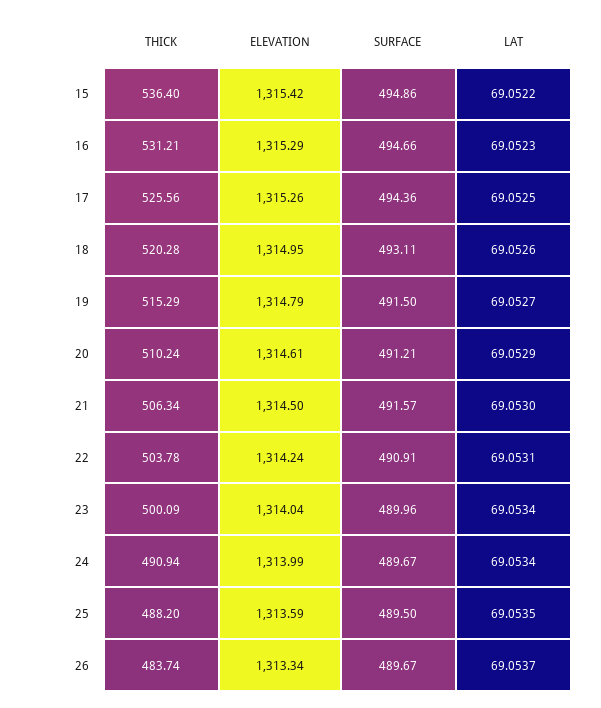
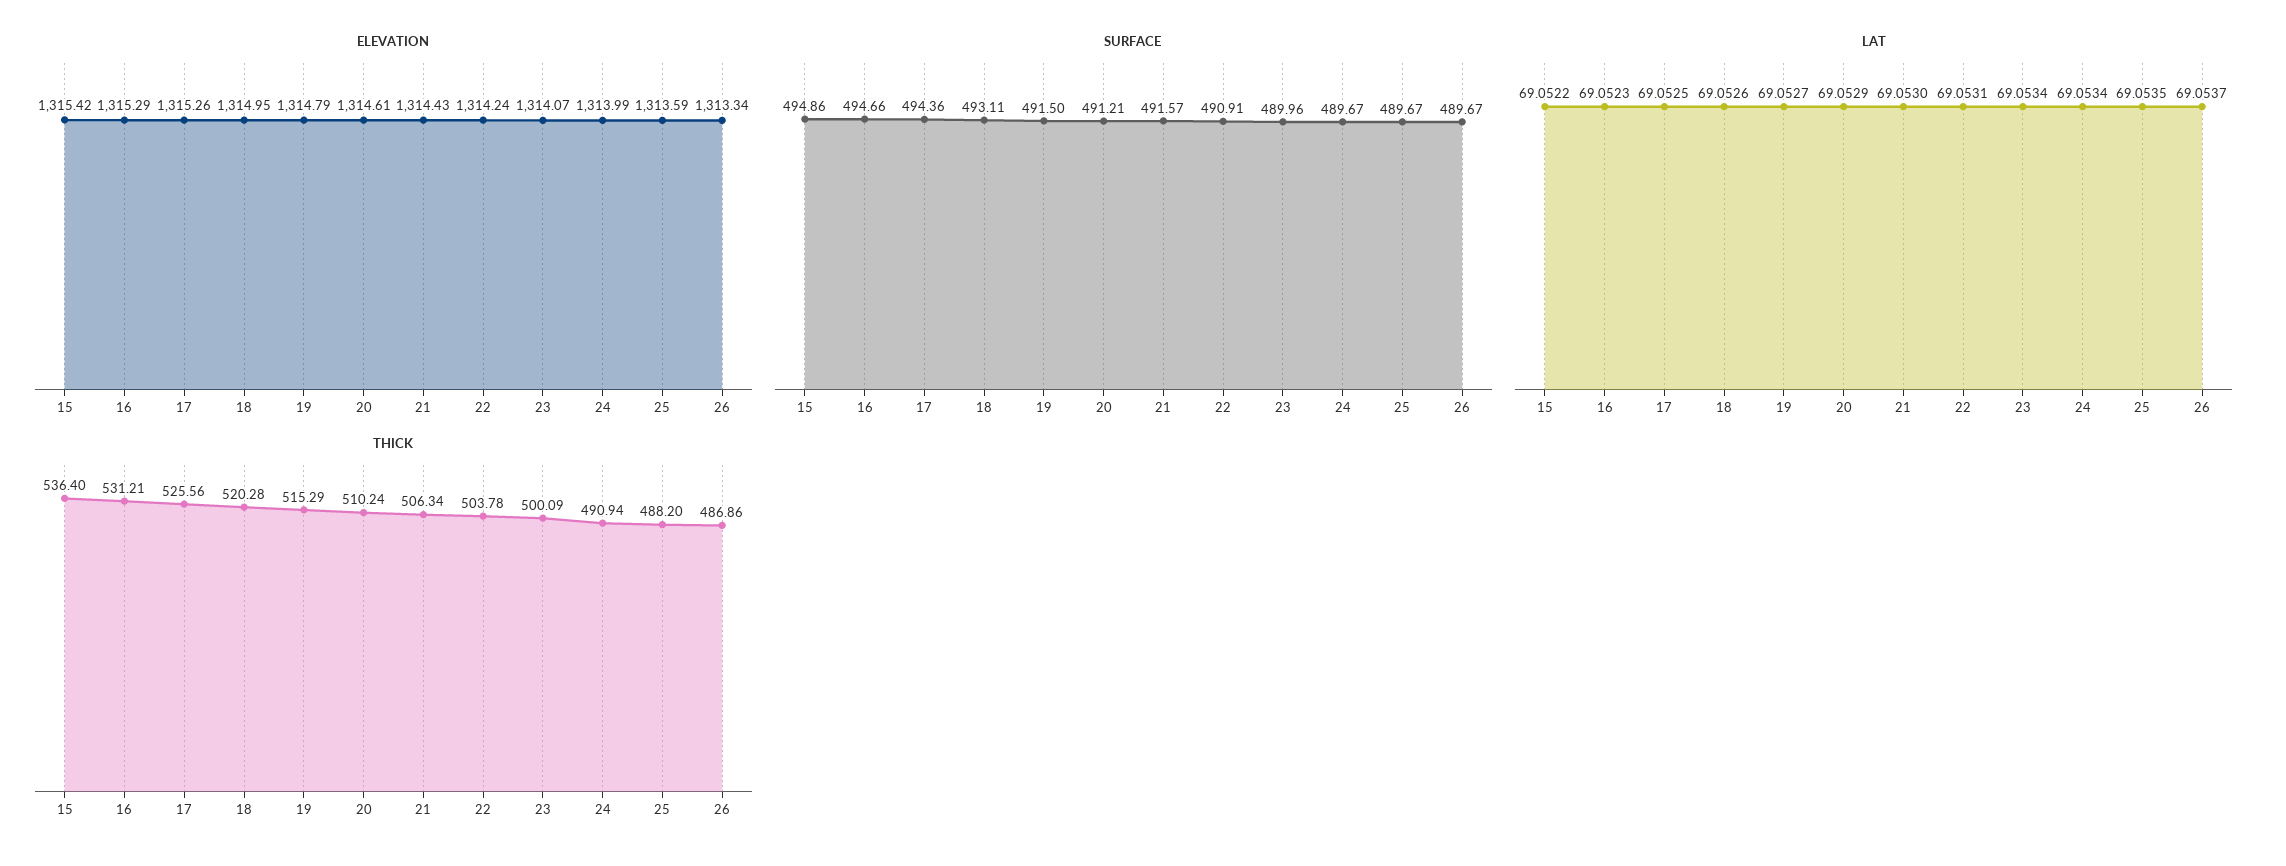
  {
    "THICK": {
      "15": 536.4,
      "16": 531.21,
      "17": 525.56,
      "18": 520.28,
      "19": 515.29,
      "20": 510.24,
      "21": 506.34,
      "22": 503.78,
      "23": 500.09,
      "24": 490.94,
      "25": 488.2,
-     "26": 483.74
+     "26": 486.86
    },
    "ELEVATION": {
      "15": 1315.42,
      "16": 1315.29,
      "17": 1315.26,
      "18": 1314.95,
      "19": 1314.79,
      "20": 1314.61,
-     "21": 1314.5,
+     "21": 1314.43,
      "22": 1314.24,
-     "23": 1314.04,
+     "23": 1314.07,
      "24": 1313.99,
      "25": 1313.59,
      "26": 1313.34
    },
    "SURFACE": {
      "15": 494.86,
      "16": 494.66,
      "17": 494.36,
      "18": 493.11,
      "19": 491.5,
      "20": 491.21,
      "21": 491.57,
      "22": 490.91,
      "23": 489.96,
      "24": 489.67,
-     "25": 489.5,
+     "25": 489.67,
      "26": 489.67
    },
    "LAT": {
      "15": 69.0522,
      "16": 69.0523,
      "17": 69.0525,
      "18": 69.0526,
      "19": 69.0527,
      "20": 69.0529,
      "21": 69.053,
      "22": 69.0531,
      "23": 69.0534,
      "24": 69.0534,
      "25": 69.0535,
      "26": 69.0537
    }
  }

